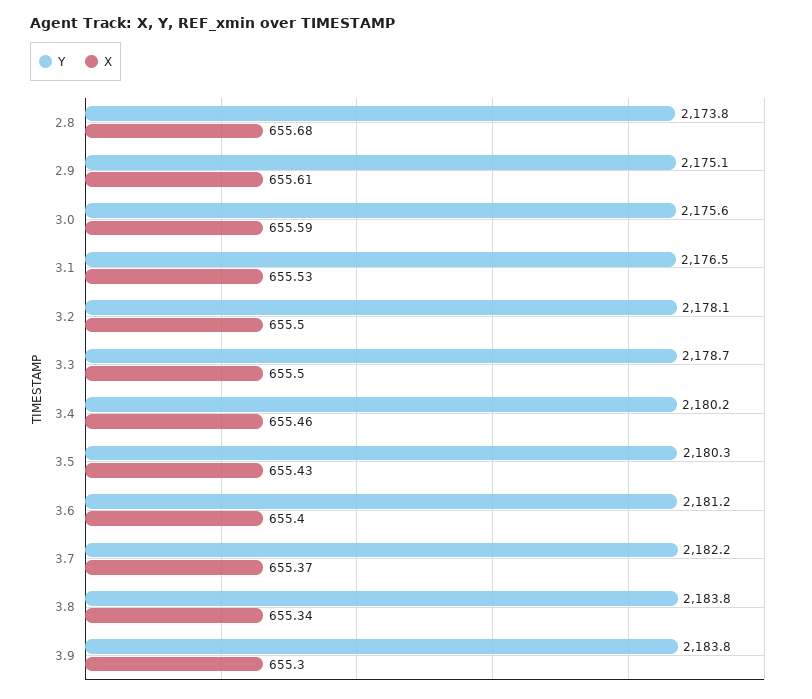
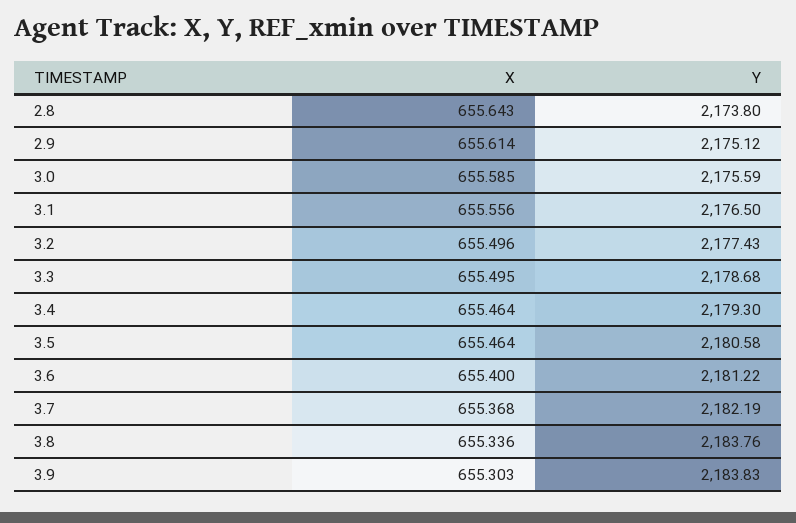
  {
    "Y": {
      "2.8": 2173.8,
      "2.9": 2175.12,
      "3.0": 2175.59,
      "3.1": 2176.5,
-     "3.2": 2178.1,
+     "3.2": 2177.43,
      "3.3": 2178.68,
-     "3.4": 2180.2,
+     "3.4": 2179.3,
-     "3.5": 2180.3,
+     "3.5": 2180.58,
      "3.6": 2181.22,
      "3.7": 2182.19,
      "3.8": 2183.76,
      "3.9": 2183.83
    },
    "X": {
-     "2.8": 655.68,
+     "2.8": 655.643,
      "2.9": 655.614,
      "3.0": 655.585,
-     "3.1": 655.53,
+     "3.1": 655.556,
      "3.2": 655.496,
      "3.3": 655.495,
      "3.4": 655.464,
-     "3.5": 655.43,
+     "3.5": 655.464,
      "3.6": 655.4,
      "3.7": 655.368,
      "3.8": 655.336,
      "3.9": 655.303
    }
  }

